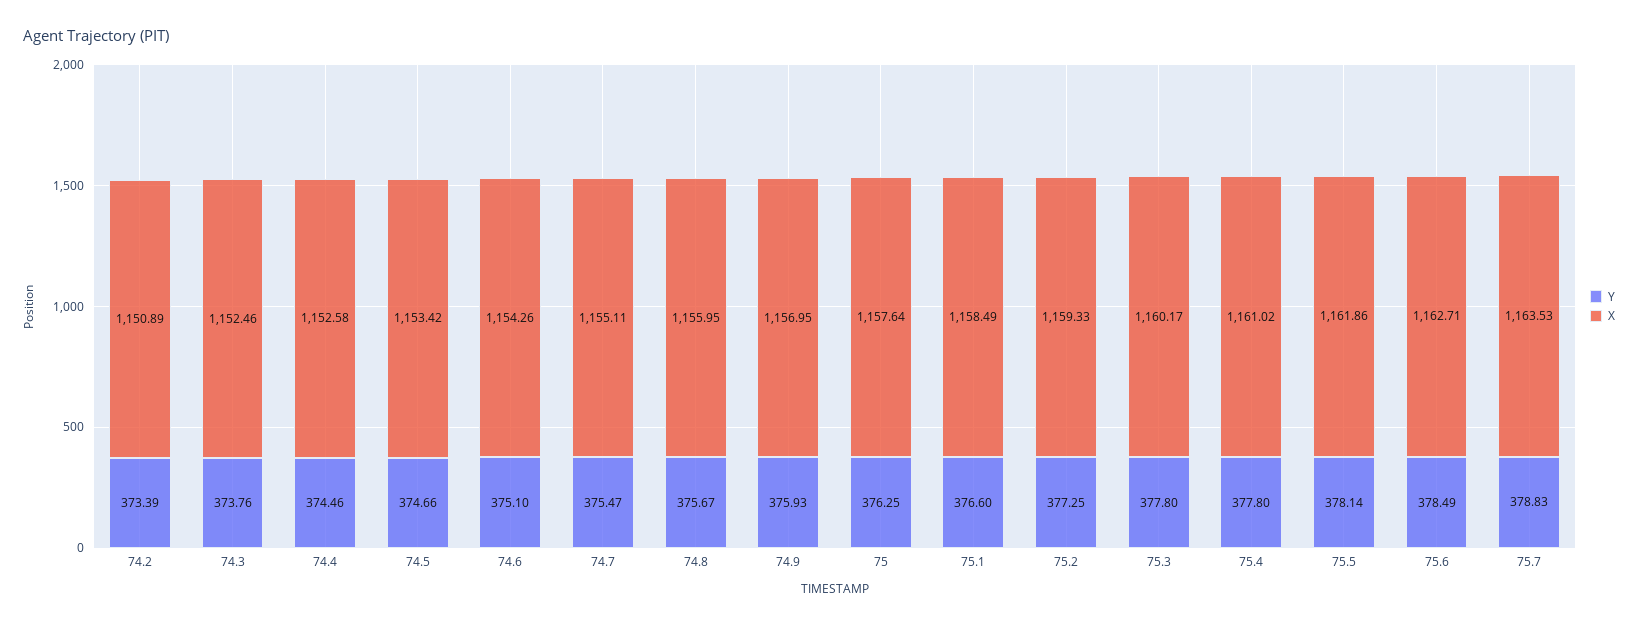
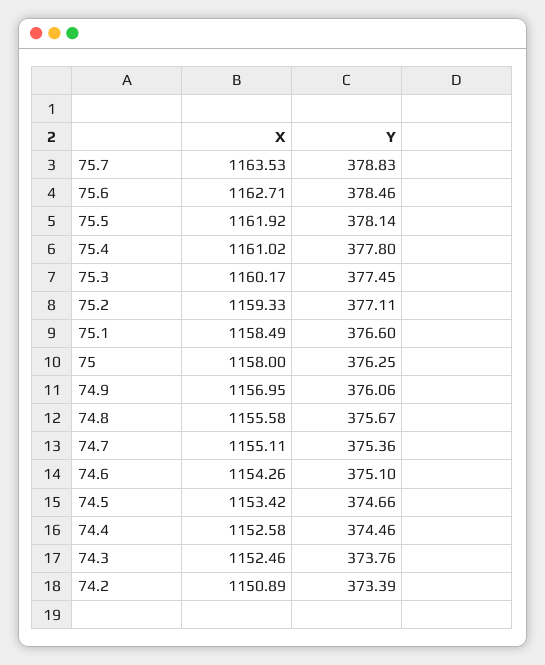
  {
    "Y": {
      "74.2": 373.39,
      "74.3": 373.76,
      "74.4": 374.46,
      "74.5": 374.66,
      "74.6": 375.1,
-     "74.7": 375.47,
+     "74.7": 375.36,
      "74.8": 375.67,
-     "74.9": 375.93,
+     "74.9": 376.06,
      "75": 376.25,
      "75.1": 376.6,
-     "75.2": 377.25,
+     "75.2": 377.11,
-     "75.3": 377.8,
+     "75.3": 377.45,
      "75.4": 377.8,
      "75.5": 378.14,
-     "75.6": 378.49,
+     "75.6": 378.46,
      "75.7": 378.83
    },
    "X": {
      "74.2": 1150.89,
      "74.3": 1152.46,
      "74.4": 1152.58,
      "74.5": 1153.42,
      "74.6": 1154.26,
      "74.7": 1155.11,
-     "74.8": 1155.95,
+     "74.8": 1155.58,
      "74.9": 1156.95,
-     "75": 1157.64,
+     "75": 1158,
      "75.1": 1158.49,
      "75.2": 1159.33,
      "75.3": 1160.17,
      "75.4": 1161.02,
-     "75.5": 1161.86,
+     "75.5": 1161.92,
      "75.6": 1162.71,
      "75.7": 1163.53
    }
  }

